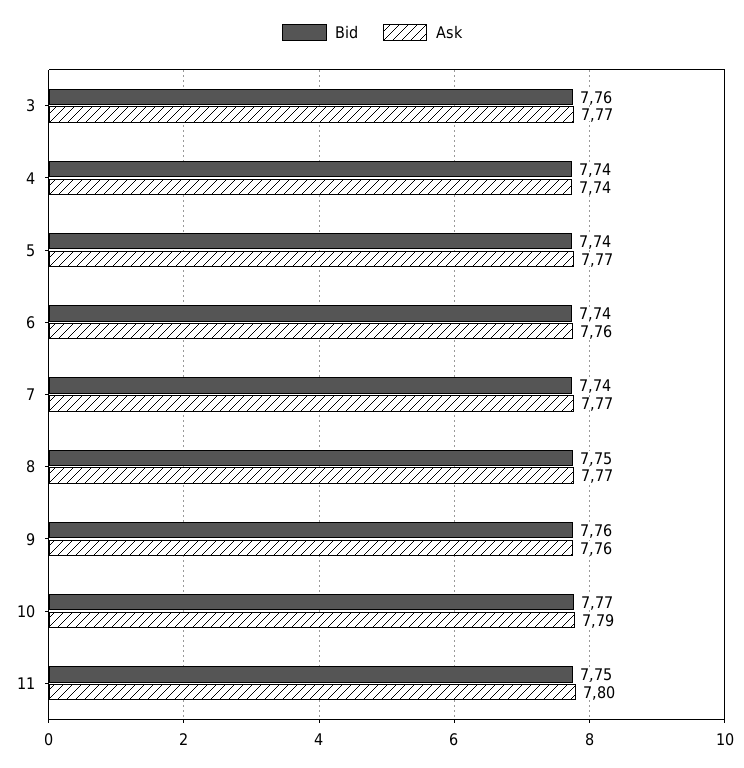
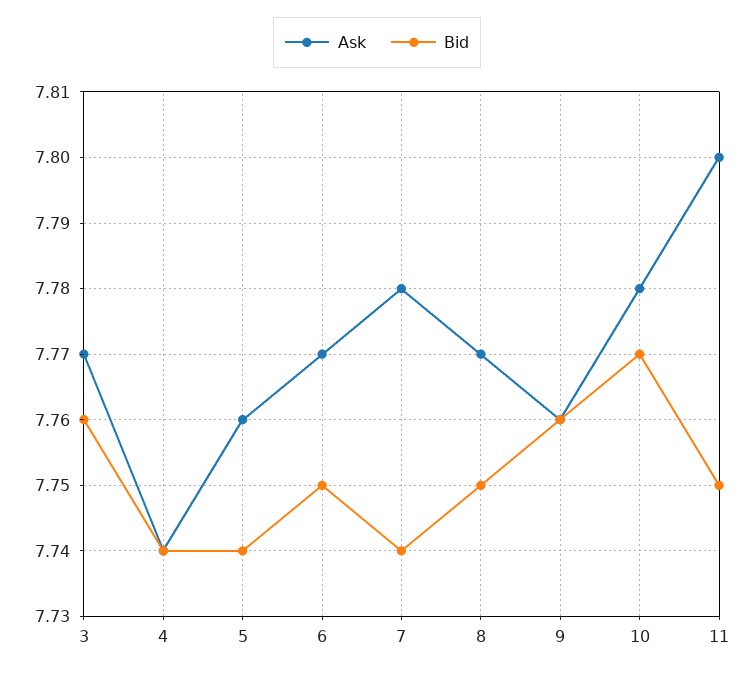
  {
    "Bid": {
      "3": 7.76,
      "4": 7.74,
      "5": 7.74,
-     "6": 7.74,
+     "6": 7.75,
      "7": 7.74,
      "8": 7.75,
      "9": 7.76,
      "10": 7.77,
      "11": 7.75
    },
    "Ask": {
      "3": 7.77,
      "4": 7.74,
-     "5": 7.77,
+     "5": 7.76,
-     "6": 7.76,
+     "6": 7.77,
-     "7": 7.77,
+     "7": 7.78,
      "8": 7.77,
      "9": 7.76,
-     "10": 7.79,
+     "10": 7.78,
      "11": 7.8
    }
  }

